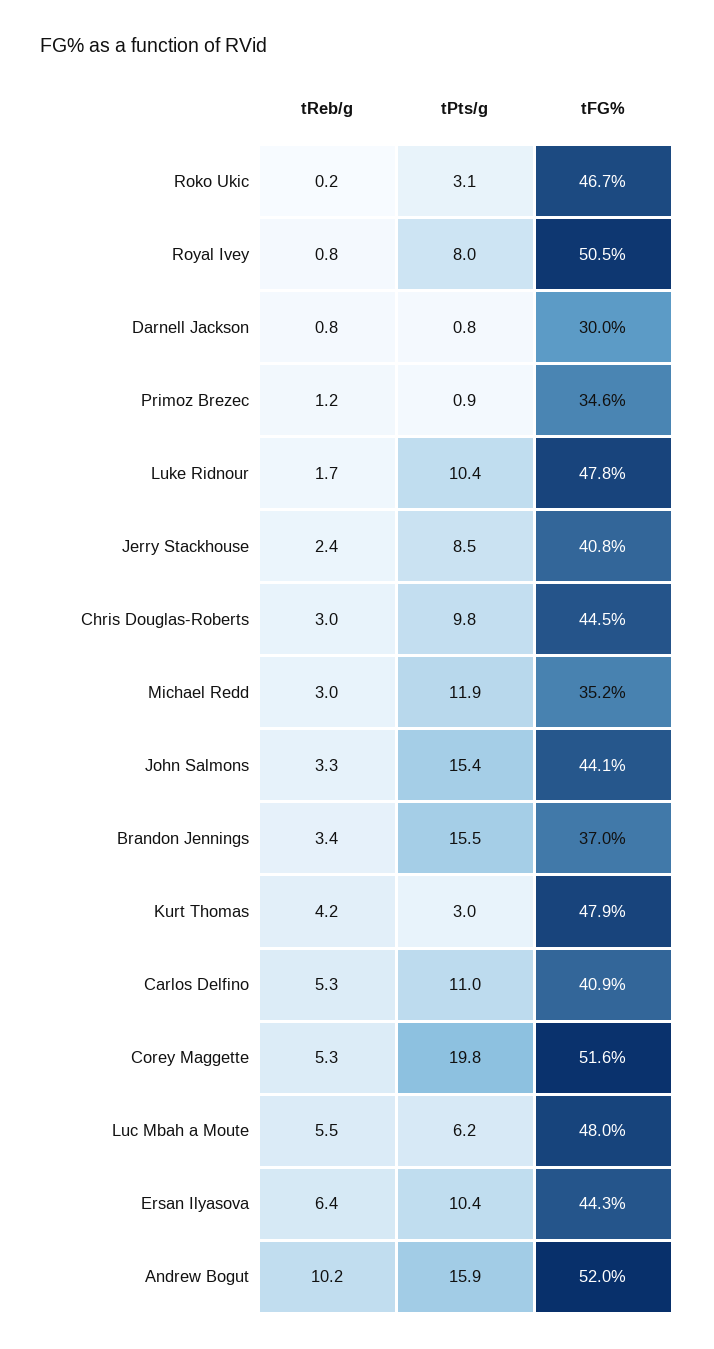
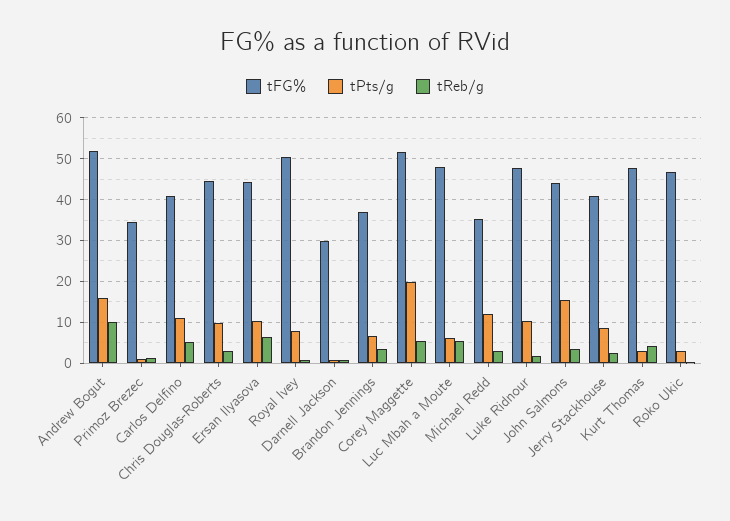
  {
    "tReb/g": {
      "Roko Ukic": 0.2,
      "Royal Ivey": 0.8,
      "Darnell Jackson": 0.8,
      "Primoz Brezec": 1.2,
      "Luke Ridnour": 1.7,
      "Jerry Stackhouse": 2.4,
      "Chris Douglas-Roberts": 3,
      "Michael Redd": 3,
      "John Salmons": 3.3,
      "Brandon Jennings": 3.4,
      "Kurt Thomas": 4.2,
      "Carlos Delfino": 5.3,
      "Corey Maggette": 5.3,
      "Luc Mbah a Moute": 5.5,
      "Ersan Ilyasova": 6.4,
      "Andrew Bogut": 10.2
    },
    "tPts/g": {
      "Roko Ukic": 3.1,
      "Royal Ivey": 8,
      "Darnell Jackson": 0.8,
      "Primoz Brezec": 0.9,
      "Luke Ridnour": 10.4,
      "Jerry Stackhouse": 8.5,
      "Chris Douglas-Roberts": 9.8,
      "Michael Redd": 11.9,
      "John Salmons": 15.4,
-     "Brandon Jennings": 15.5,
+     "Brandon Jennings": 6,
      "Kurt Thomas": 3,
      "Carlos Delfino": 11,
      "Corey Maggette": 19.8,
      "Luc Mbah a Moute": 6.2,
      "Ersan Ilyasova": 10.4,
      "Andrew Bogut": 15.9
    },
    "tFG%": {
      "Roko Ukic": 46.7,
      "Royal Ivey": 50.5,
      "Darnell Jackson": 30,
      "Primoz Brezec": 34.6,
      "Luke Ridnour": 47.8,
      "Jerry Stackhouse": 40.8,
      "Chris Douglas-Roberts": 44.5,
      "Michael Redd": 35.2,
      "John Salmons": 44.1,
      "Brandon Jennings": 37,
      "Kurt Thomas": 47.9,
      "Carlos Delfino": 40.9,
      "Corey Maggette": 51.6,
      "Luc Mbah a Moute": 48,
      "Ersan Ilyasova": 44.3,
      "Andrew Bogut": 52
    }
  }

